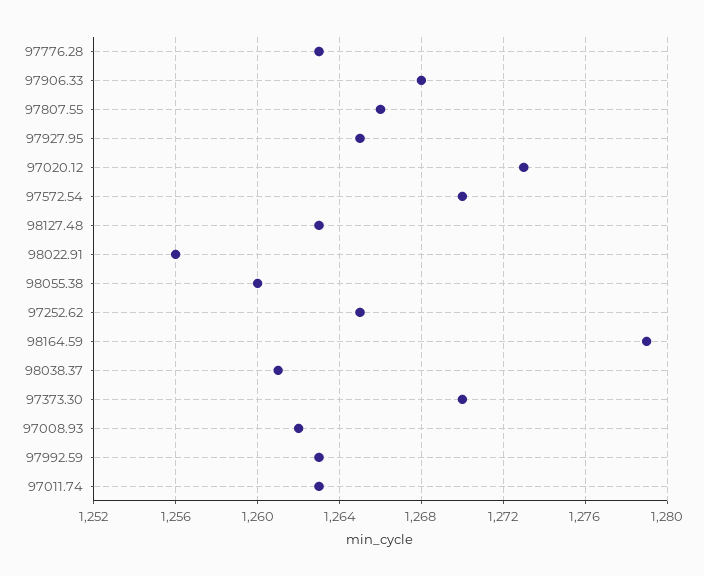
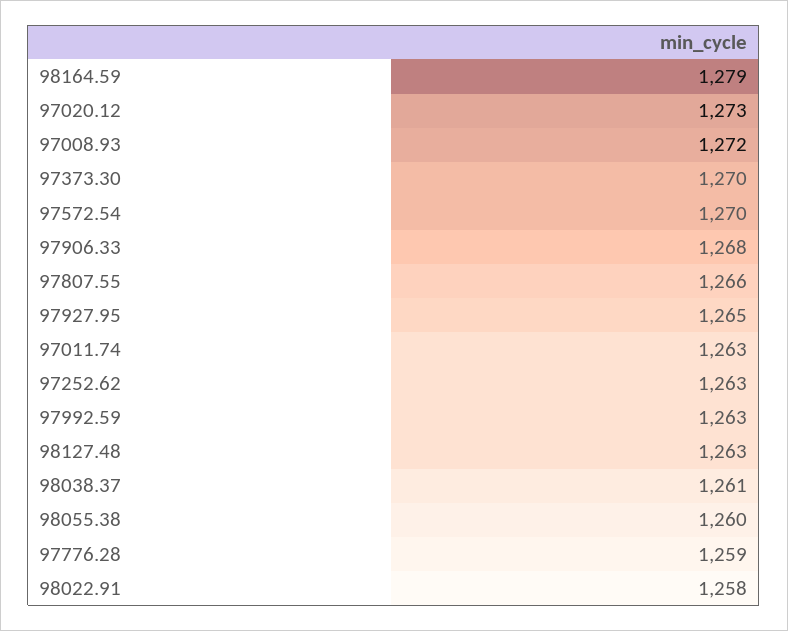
  {
-   "97776.28": 1263,
+   "97776.28": 1259,
    "97906.33": 1268,
    "97807.55": 1266,
    "97927.95": 1265,
    "97020.12": 1273,
    "97572.54": 1270,
    "98127.48": 1263,
-   "98022.91": 1256,
+   "98022.91": 1258,
    "98055.38": 1260,
-   "97252.62": 1265,
+   "97252.62": 1263,
    "98164.59": 1279,
    "98038.37": 1261,
    "97373.30": 1270,
-   "97008.93": 1262,
+   "97008.93": 1272,
    "97992.59": 1263,
    "97011.74": 1263
  }

